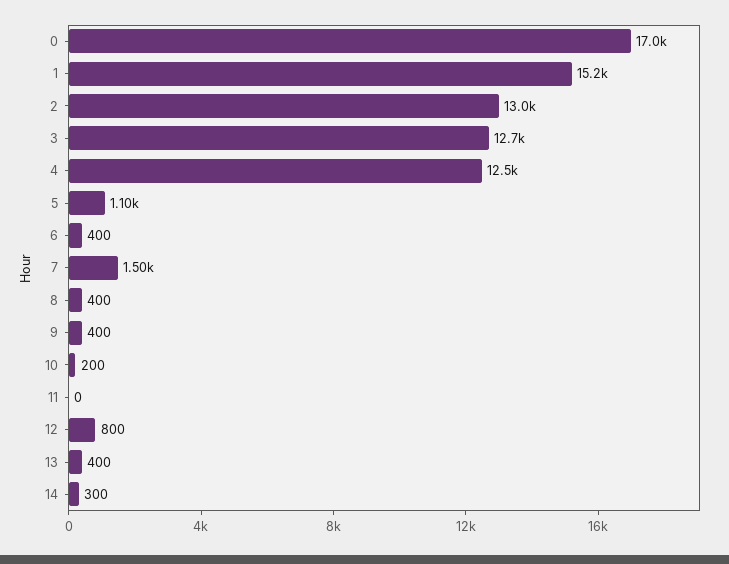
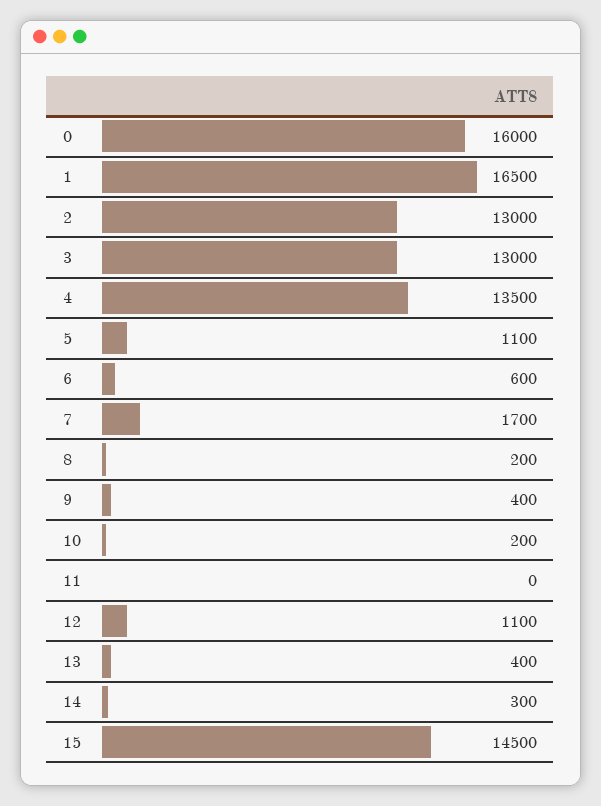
  {
-   "0": 17000,
+   "0": 16000,
-   "1": 15200,
+   "1": 16500,
    "2": 13000,
-   "3": 12700,
+   "3": 13000,
-   "4": 12500,
+   "4": 13500,
    "5": 1100,
-   "6": 400,
+   "6": 600,
-   "7": 1500,
+   "7": 1700,
-   "8": 400,
+   "8": 200,
    "9": 400,
    "10": 200,
    "11": 0,
-   "12": 800,
+   "12": 1100,
    "13": 400,
-   "14": 300
+   "14": 300,
+   "15": 14500
  }

